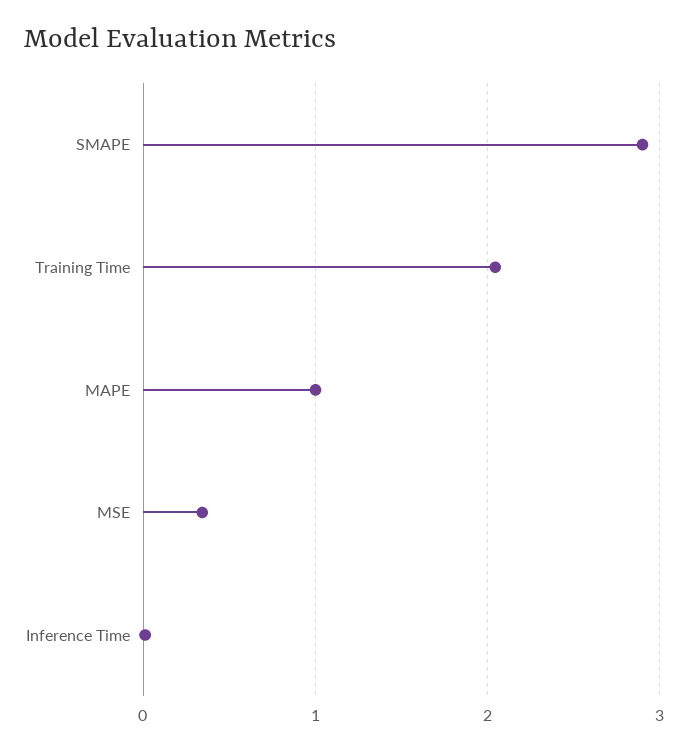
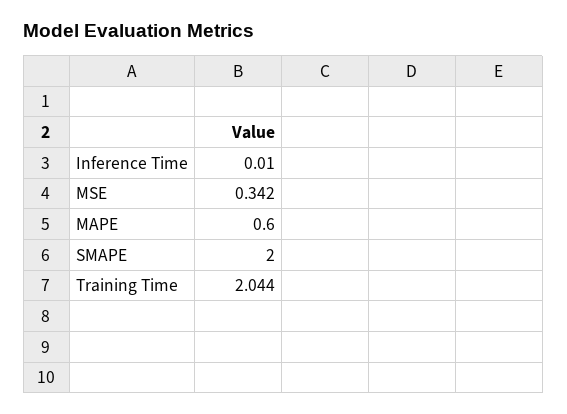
  {
-   "SMAPE": 2.9,
+   "SMAPE": 2,
    "Training Time": 2.044,
-   "MAPE": 1,
+   "MAPE": 0.6,
    "MSE": 0.342,
    "Inference Time": 0.01
  }

